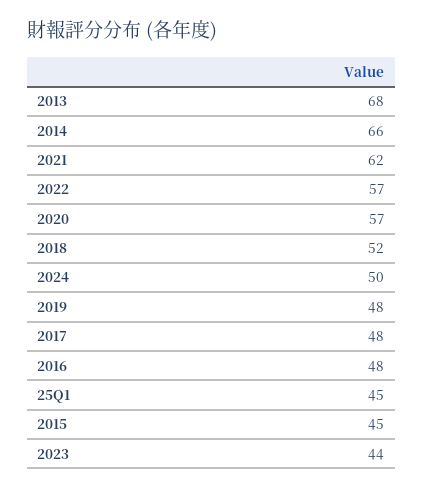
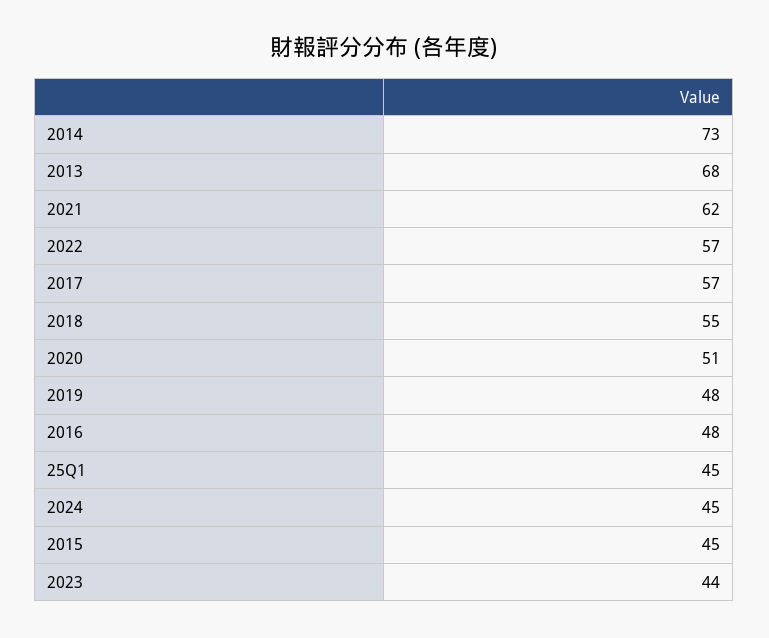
  {
    "2013": 68,
-   "2014": 66,
+   "2014": 73,
    "2021": 62,
    "2022": 57,
-   "2020": 57,
+   "2020": 51,
-   "2018": 52,
+   "2018": 55,
-   "2024": 50,
+   "2024": 45,
    "2019": 48,
-   "2017": 48,
+   "2017": 57,
    "2016": 48,
    "25Q1": 45,
    "2015": 45,
    "2023": 44
  }

